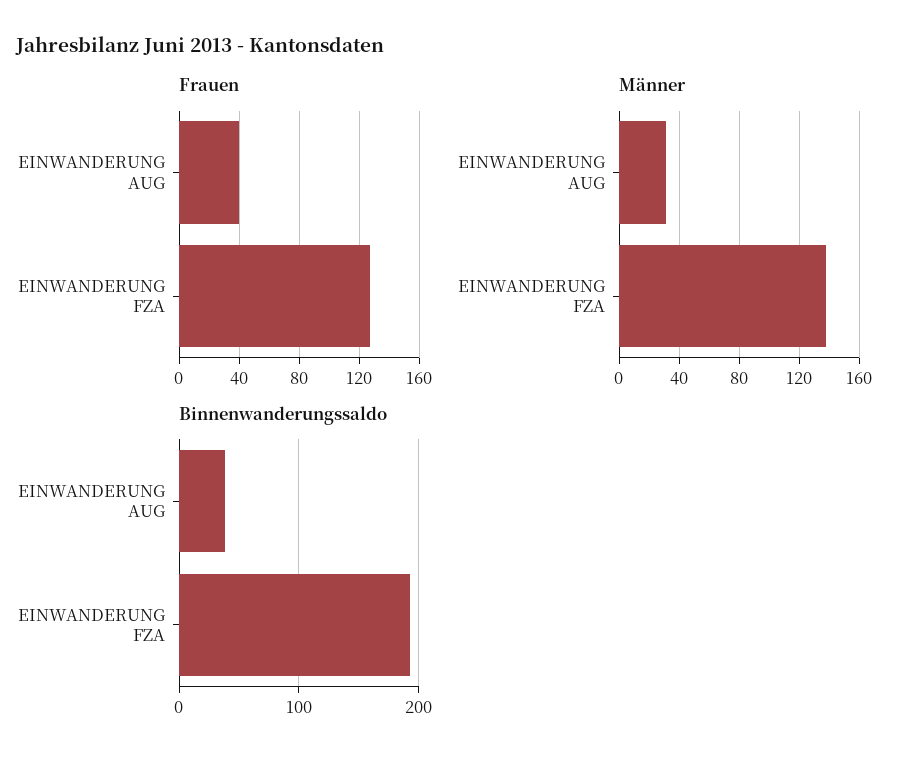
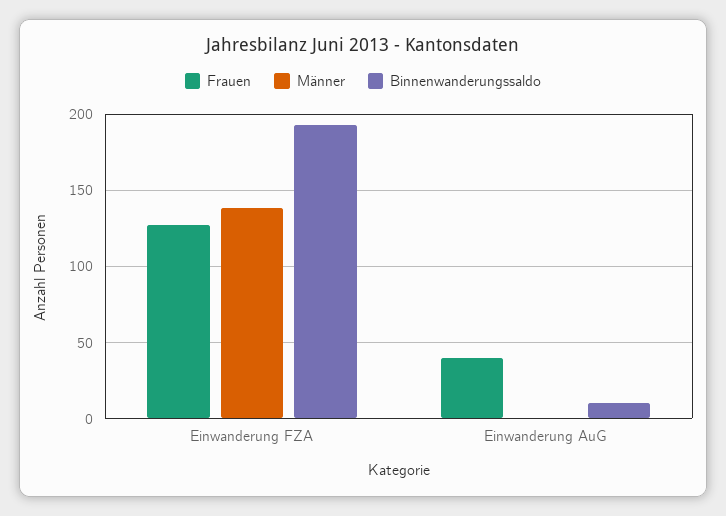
  {
    "Frauen": {
      "EINWANDERUNG AUG": 40,
      "EINWANDERUNG FZA": 125
    },
    "Männer": {
-     "EINWANDERUNG AUG": 30,
+     "EINWANDERUNG AUG": 0,
      "EINWANDERUNG FZA": 140
    },
    "Binnenwanderungssaldo": {
-     "EINWANDERUNG AUG": 40,
+     "EINWANDERUNG AUG": 10,
      "EINWANDERUNG FZA": 195
    }
  }

